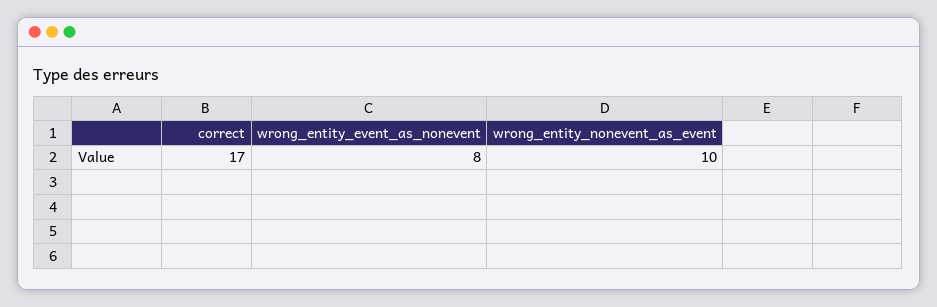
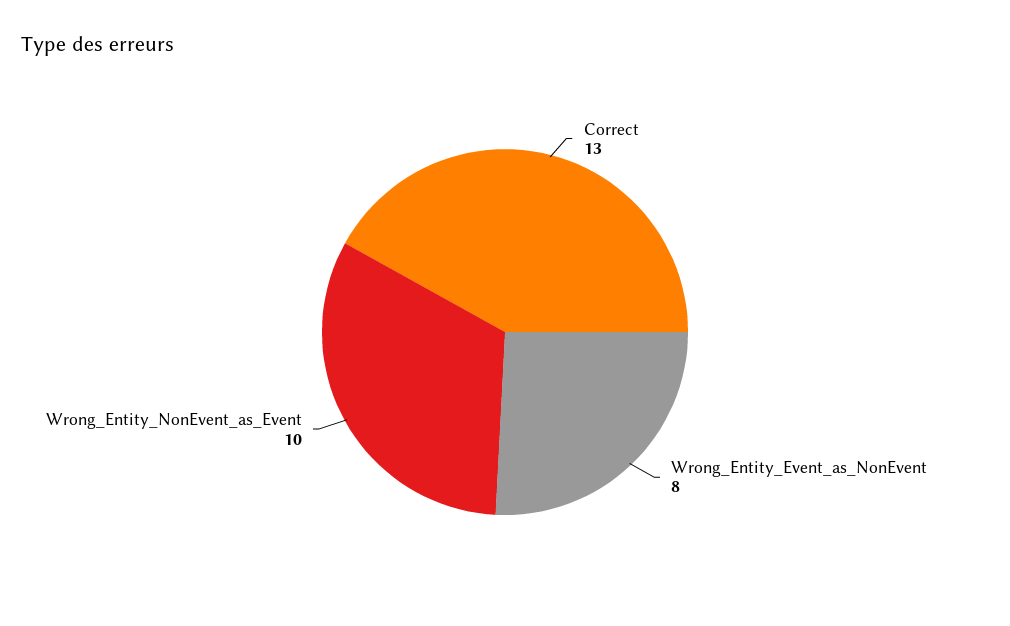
  {
-   "correct": 17,
+   "correct": 13,
    "wrong_entity_event_as_nonevent": 8,
    "wrong_entity_nonevent_as_event": 10
  }

